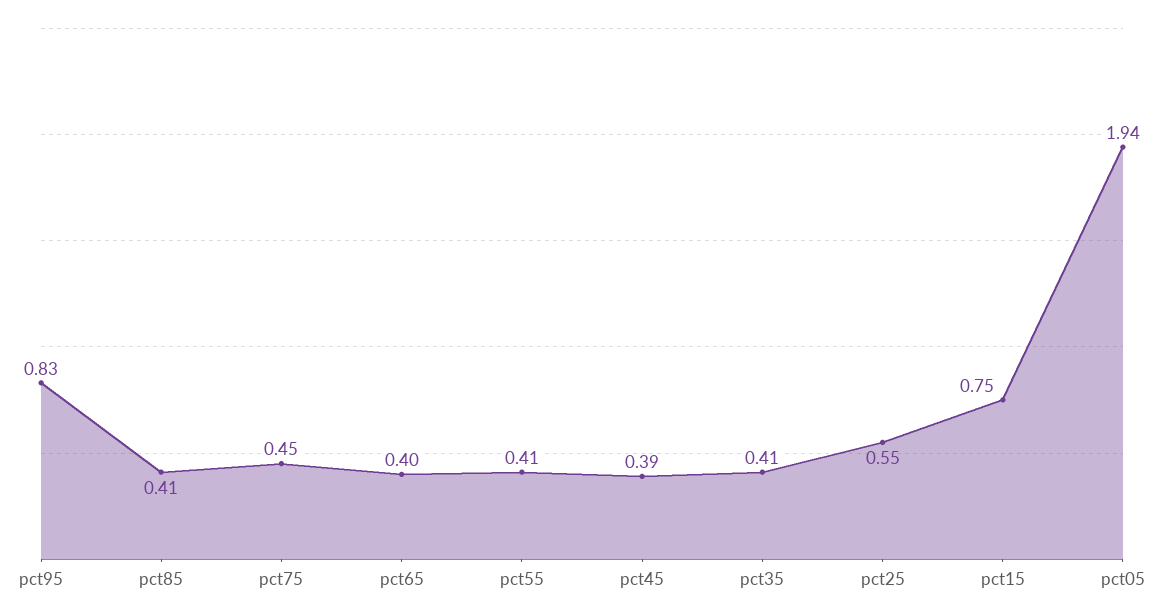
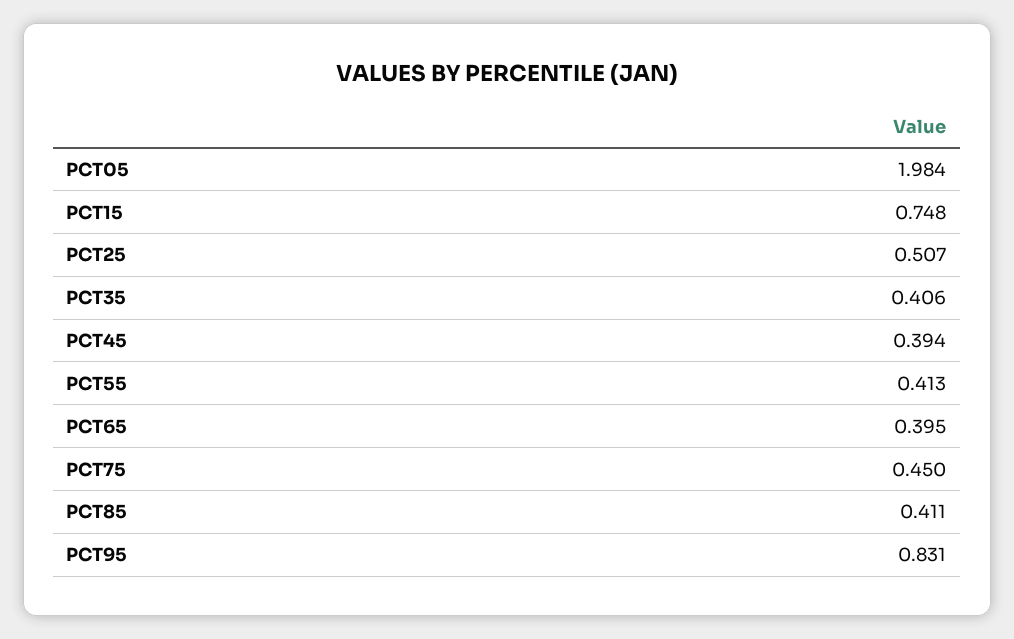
  {
    "pct95": 0.831,
    "pct85": 0.411,
    "pct75": 0.45,
    "pct65": 0.395,
    "pct55": 0.413,
    "pct45": 0.394,
    "pct35": 0.406,
-   "pct25": 0.55,
+   "pct25": 0.507,
    "pct15": 0.748,
-   "pct05": 1.94
+   "pct05": 1.984
  }

